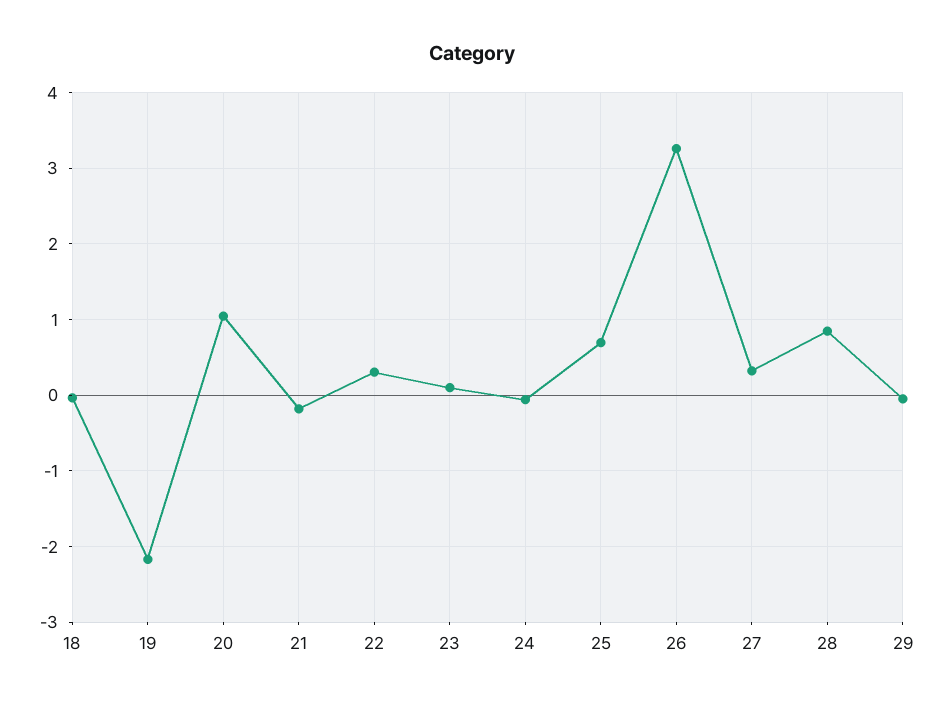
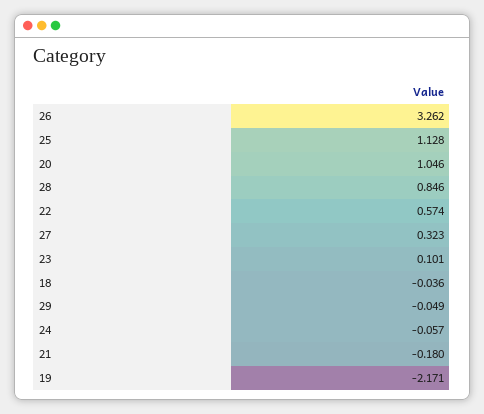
  {
    "18": -0.036,
    "19": -2.171,
    "20": 1.046,
    "21": -0.18,
-   "22": 0.3,
+   "22": 0.574,
    "23": 0.101,
    "24": -0.057,
-   "25": 0.7,
+   "25": 1.128,
    "26": 3.262,
    "27": 0.323,
    "28": 0.846,
    "29": -0.049
  }

